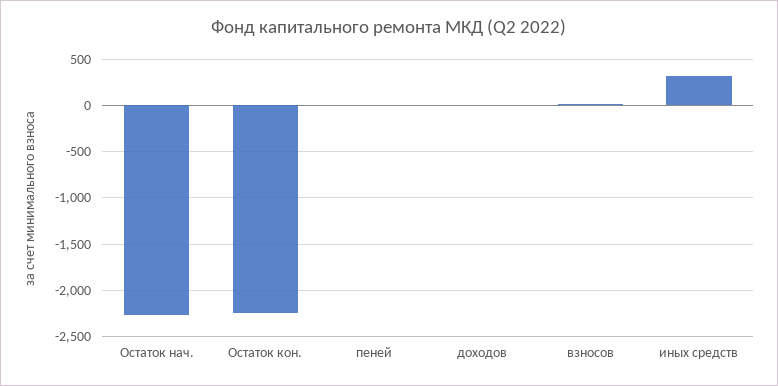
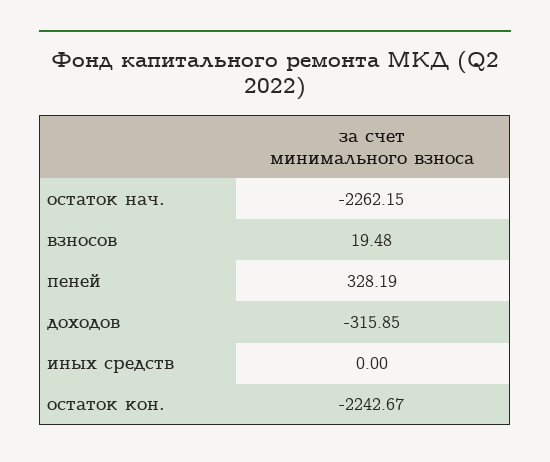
  {
    "Остаток нач.": -2262.15,
    "Остаток кон.": -2242.67,
-   "пеней": 0,
+   "пеней": 328.19,
-   "доходов": 0,
+   "доходов": -315.85,
    "взносов": 19.48,
-   "иных средств": 300
+   "иных средств": 0
  }

